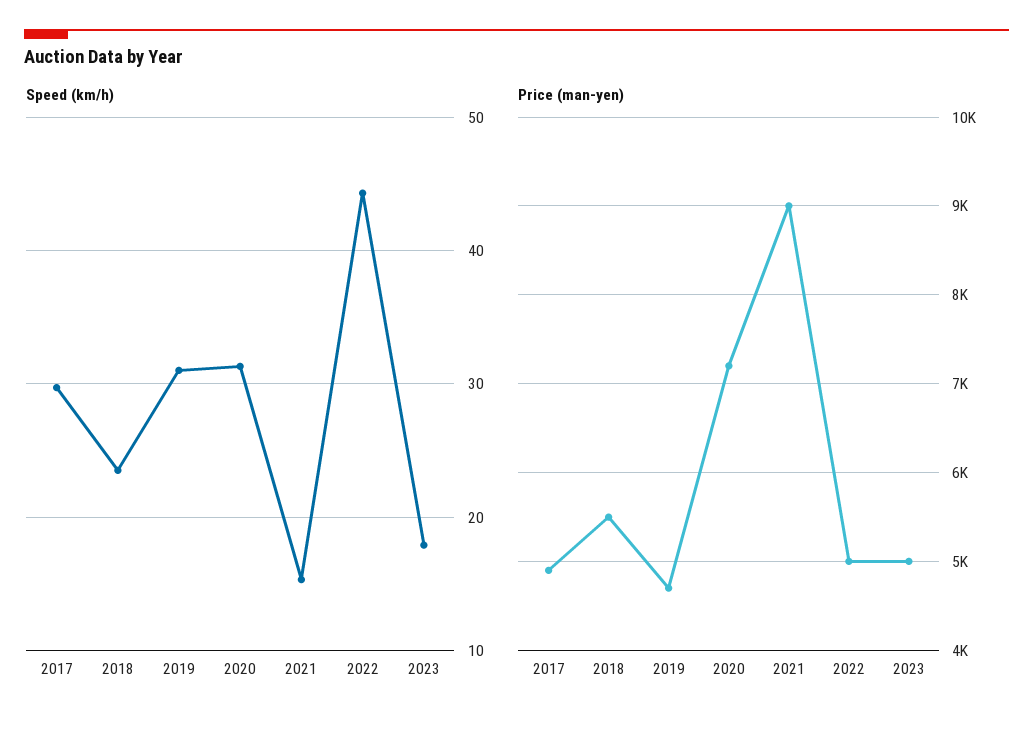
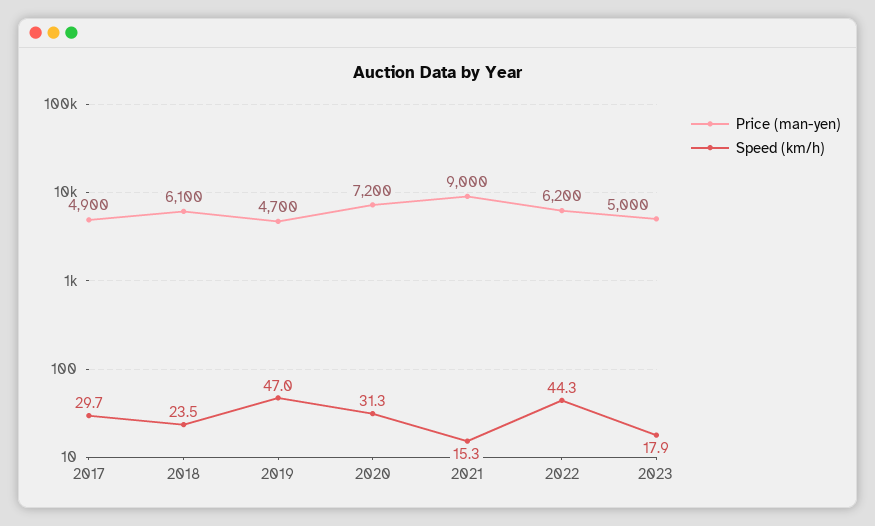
  {
    "Speed (km/h)": {
      "2017": 29.7,
      "2018": 23.5,
-     "2019": 31,
+     "2019": 47,
      "2020": 31.3,
      "2021": 15.3,
      "2022": 44.3,
      "2023": 17.9
    },
    "Price (man-yen)": {
      "2017": 4900,
-     "2018": 5500,
+     "2018": 6100,
      "2019": 4700,
      "2020": 7200,
      "2021": 9000,
-     "2022": 5000,
+     "2022": 6200,
      "2023": 5000
    }
  }

